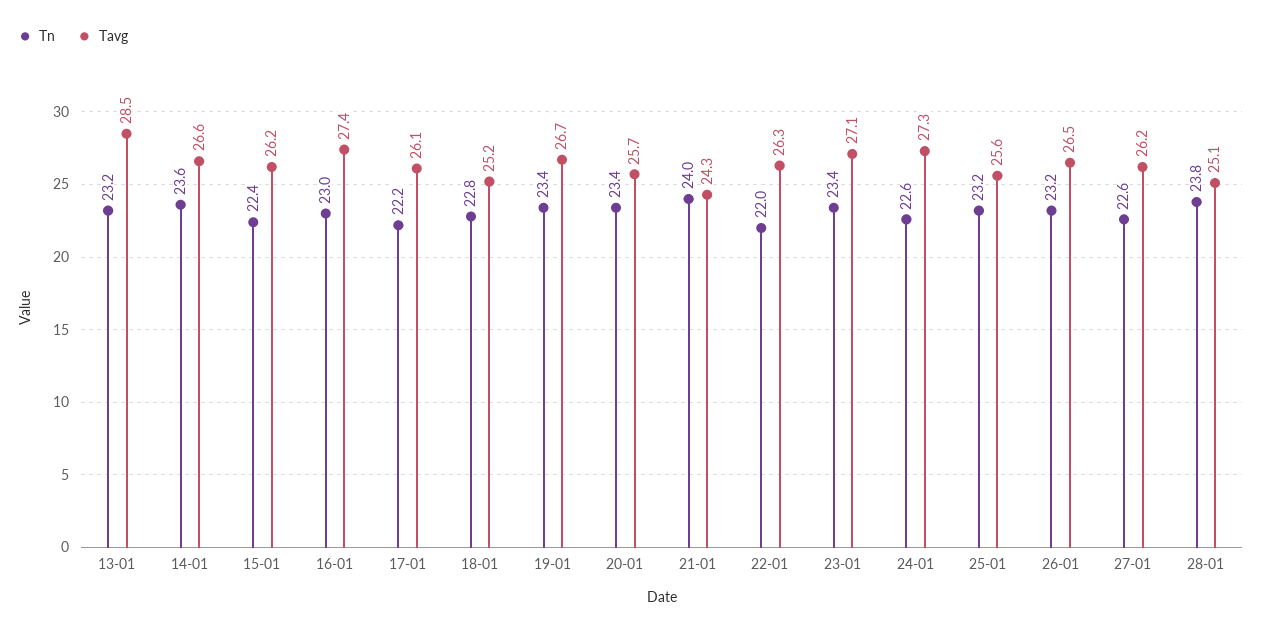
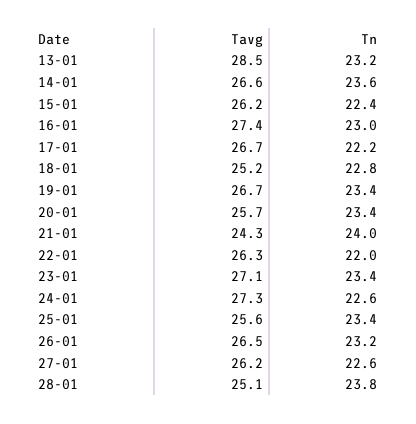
  {
    "Tn": {
      "13-01": 23.2,
      "14-01": 23.6,
      "15-01": 22.4,
      "16-01": 23,
      "17-01": 22.2,
      "18-01": 22.8,
      "19-01": 23.4,
      "20-01": 23.4,
      "21-01": 24,
      "22-01": 22,
      "23-01": 23.4,
      "24-01": 22.6,
-     "25-01": 23.2,
+     "25-01": 23.4,
      "26-01": 23.2,
      "27-01": 22.6,
      "28-01": 23.8
    },
    "Tavg": {
      "13-01": 28.5,
      "14-01": 26.6,
      "15-01": 26.2,
      "16-01": 27.4,
-     "17-01": 26.1,
+     "17-01": 26.7,
      "18-01": 25.2,
      "19-01": 26.7,
      "20-01": 25.7,
      "21-01": 24.3,
      "22-01": 26.3,
      "23-01": 27.1,
      "24-01": 27.3,
      "25-01": 25.6,
      "26-01": 26.5,
      "27-01": 26.2,
      "28-01": 25.1
    }
  }

